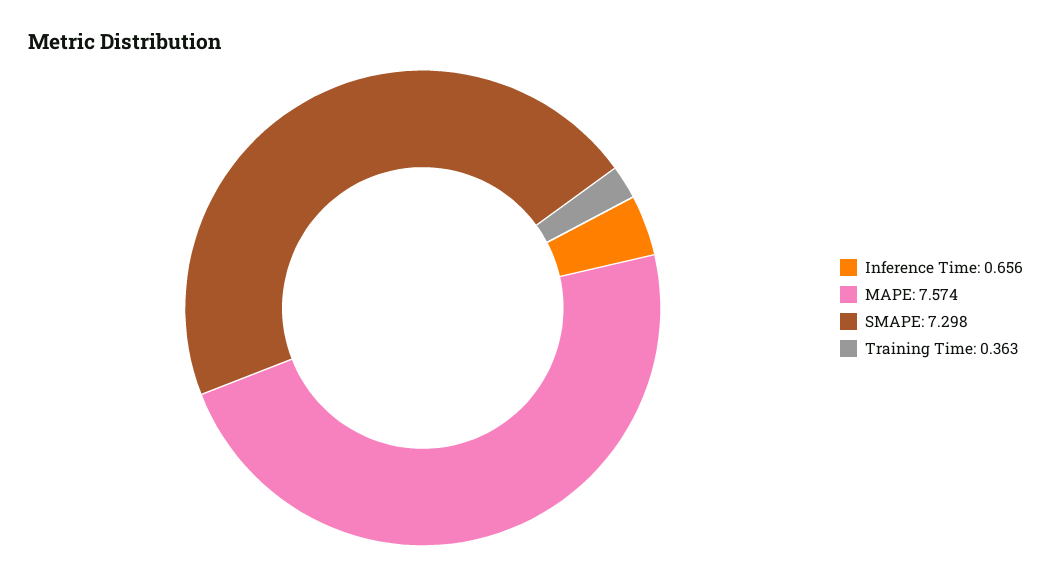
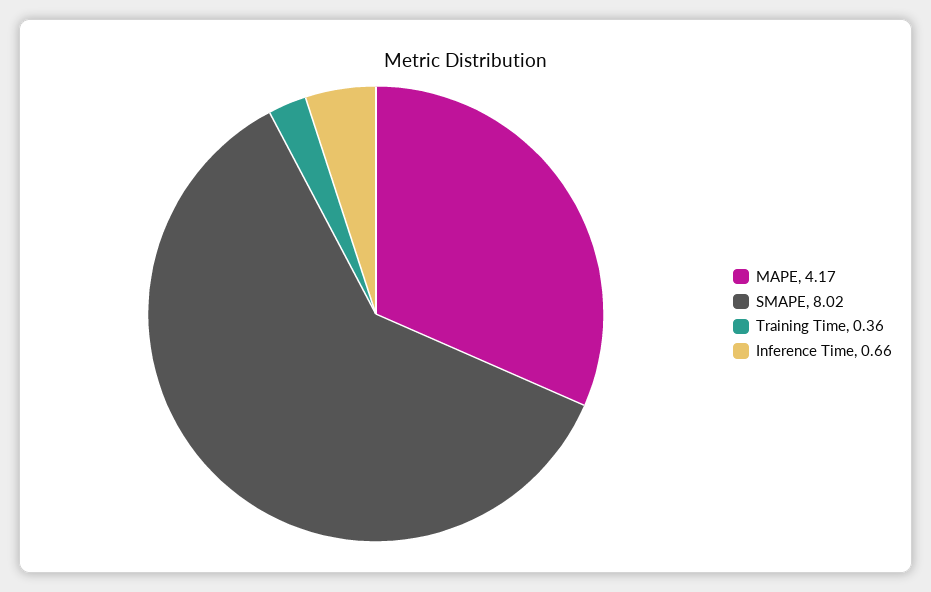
  {
    "Inference Time": 0.656,
-   "MAPE": 7.574,
+   "MAPE": 4.17,
-   "SMAPE": 7.298,
+   "SMAPE": 8.02,
    "Training Time": 0.363
  }

